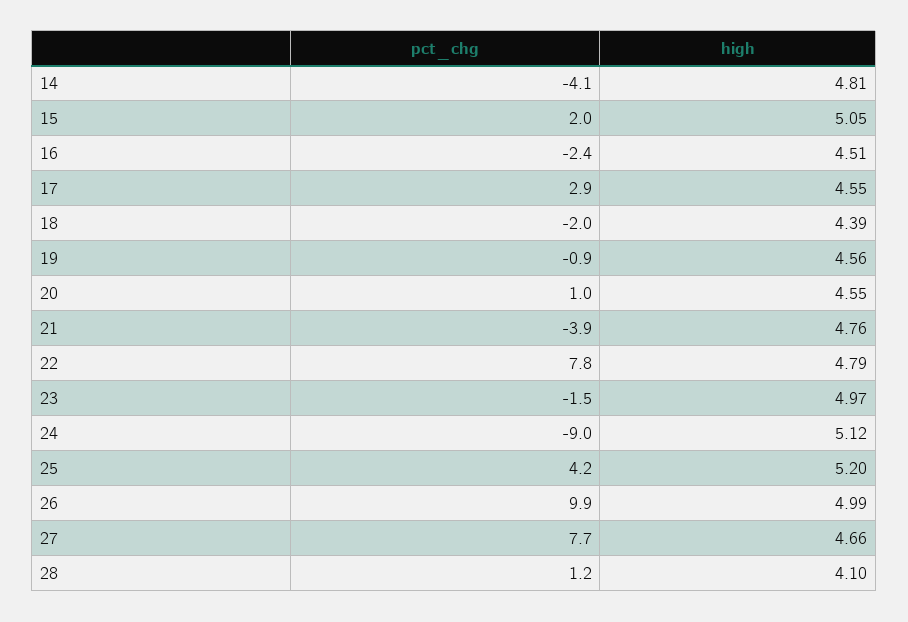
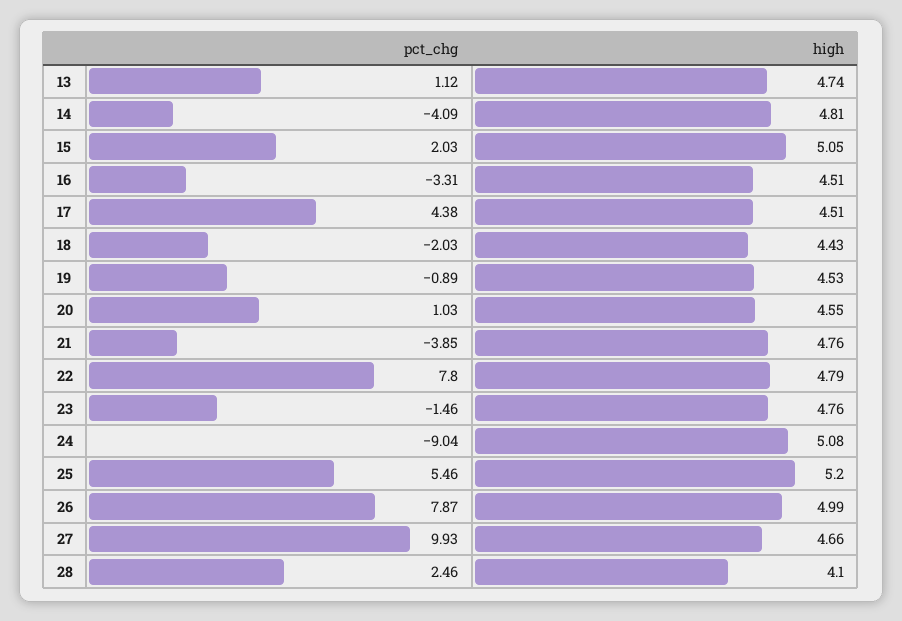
  {
    "pct_chg": {
      "14": -4.09,
      "15": 2.03,
-     "16": -2.4,
+     "16": -3.31,
-     "17": 2.9,
+     "17": 4.38,
      "18": -2.03,
      "19": -0.89,
      "20": 1.03,
      "21": -3.85,
      "22": 7.8,
      "23": -1.46,
      "24": -9.04,
-     "25": 4.2,
+     "25": 5.46,
-     "26": 9.9,
+     "26": 7.87,
-     "27": 7.7,
+     "27": 9.93,
-     "28": 1.2
+     "28": 2.46,
+     "13": 1.12
    },
    "high": {
      "14": 4.81,
      "15": 5.05,
      "16": 4.51,
-     "17": 4.55,
+     "17": 4.51,
-     "18": 4.39,
+     "18": 4.43,
-     "19": 4.56,
+     "19": 4.53,
      "20": 4.55,
      "21": 4.76,
      "22": 4.79,
-     "23": 4.97,
+     "23": 4.76,
-     "24": 5.12,
+     "24": 5.08,
      "25": 5.2,
      "26": 4.99,
      "27": 4.66,
-     "28": 4.1
+     "28": 4.1,
+     "13": 4.74
    }
  }

